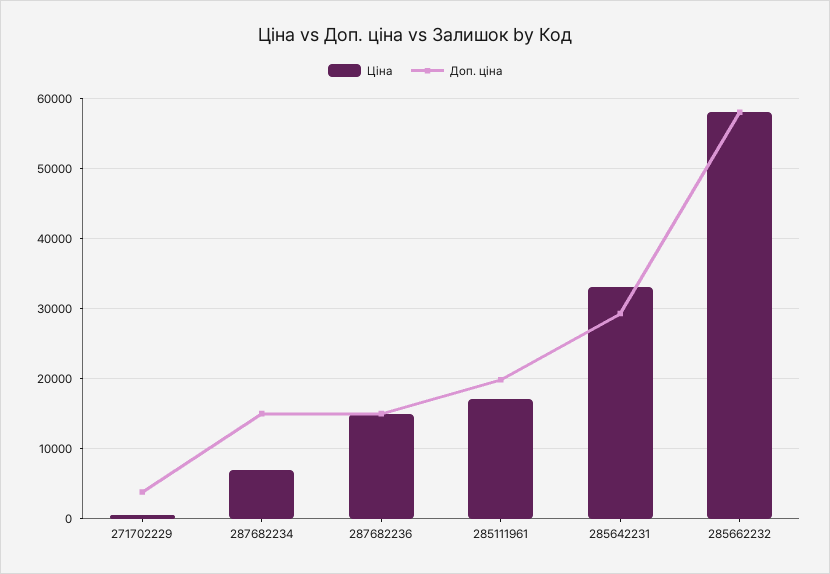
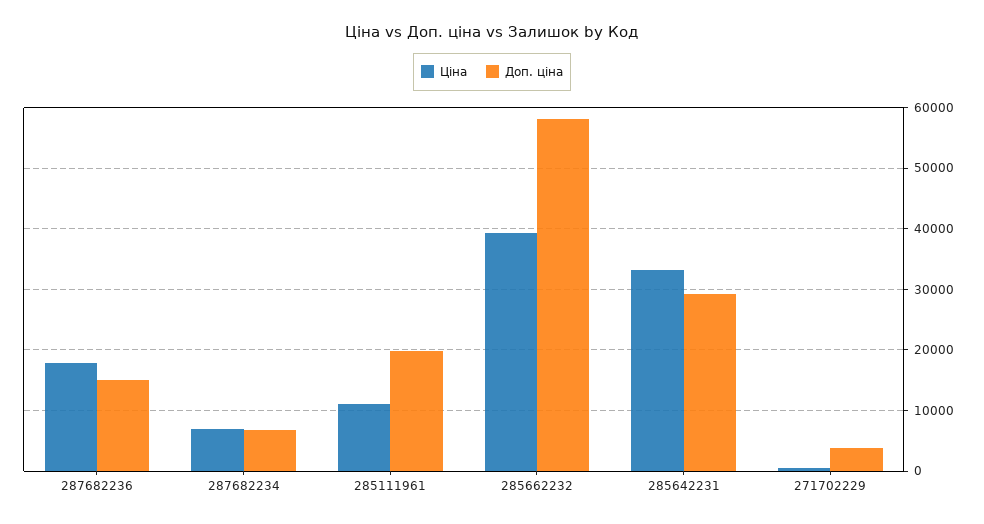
  {
    "Ціна": {
      "271702229": 1000,
      "287682234": 7000,
-     "287682236": 15000,
+     "287682236": 18000,
-     "285111961": 17000,
+     "285111961": 11000,
      "285642231": 33000,
-     "285662232": 58000
+     "285662232": 39000
    },
    "Доп. ціна": {
      "271702229": 4000,
-     "287682234": 15000,
+     "287682234": 7000,
      "287682236": 15000,
      "285111961": 20000,
      "285642231": 29000,
      "285662232": 58000
    }
  }

